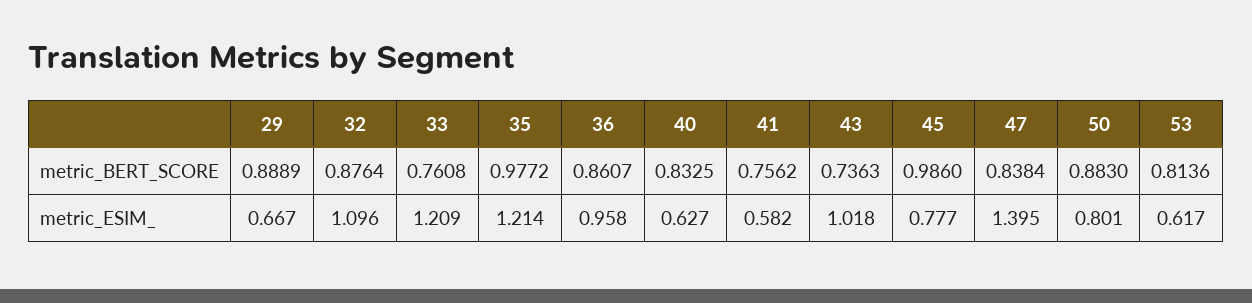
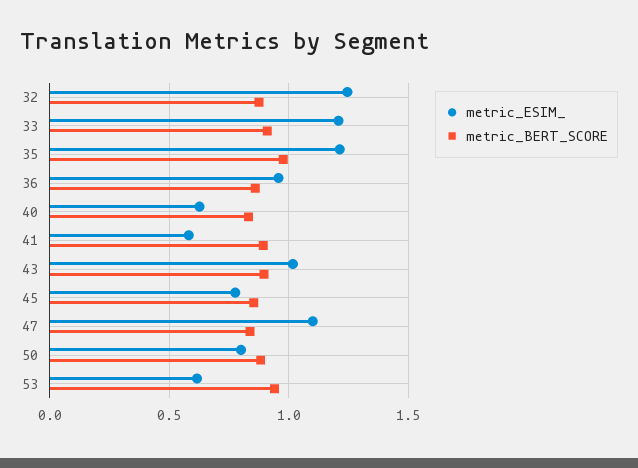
  {
    "metric_BERT_SCORE": {
-     "29": 0.8889,
      "32": 0.8764,
-     "33": 0.7608,
+     "33": 0.9,
      "35": 0.9772,
      "36": 0.8607,
      "40": 0.8325,
-     "41": 0.7562,
+     "41": 0.9,
-     "43": 0.7363,
+     "43": 0.9,
-     "45": 0.986,
+     "45": 0.85,
      "47": 0.8384,
      "50": 0.883,
-     "53": 0.8136
+     "53": 0.95
    },
    "metric_ESIM_": {
-     "29": 0.667,
-     "32": 1.096,
+     "32": 1.25,
      "33": 1.209,
      "35": 1.214,
      "36": 0.958,
      "40": 0.627,
      "41": 0.582,
      "43": 1.018,
      "45": 0.777,
-     "47": 1.395,
+     "47": 1.1,
      "50": 0.801,
      "53": 0.617
    }
  }

